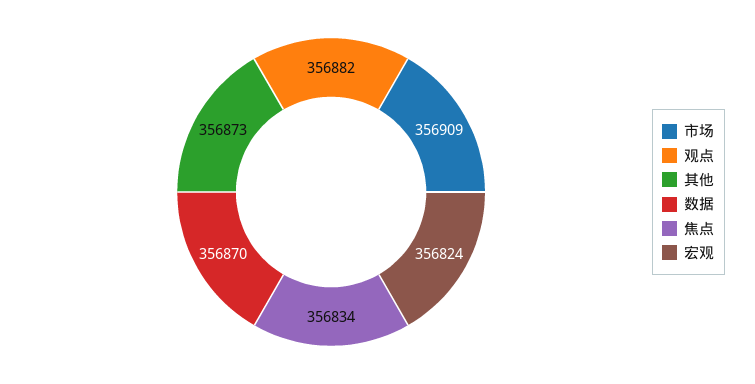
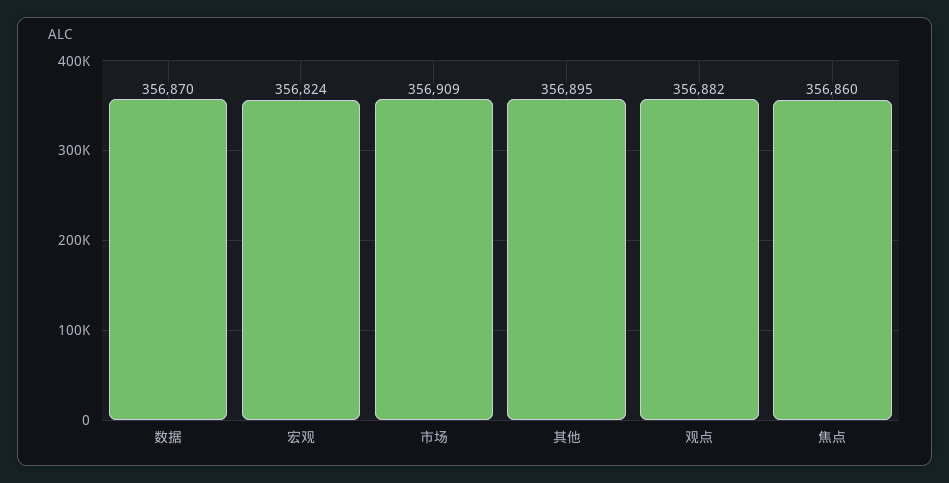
  {
    "市场": 356909,
    "观点": 356882,
-   "其他": 356873,
+   "其他": 356895,
    "数据": 356870,
-   "焦点": 356834,
+   "焦点": 356860,
    "宏观": 356824
  }

